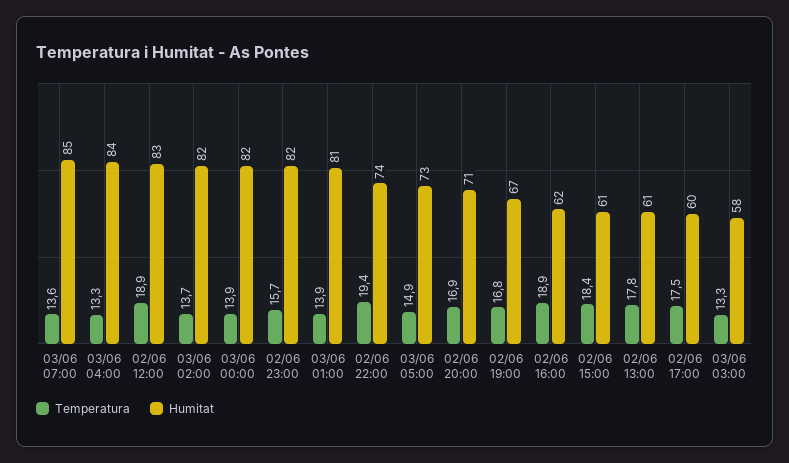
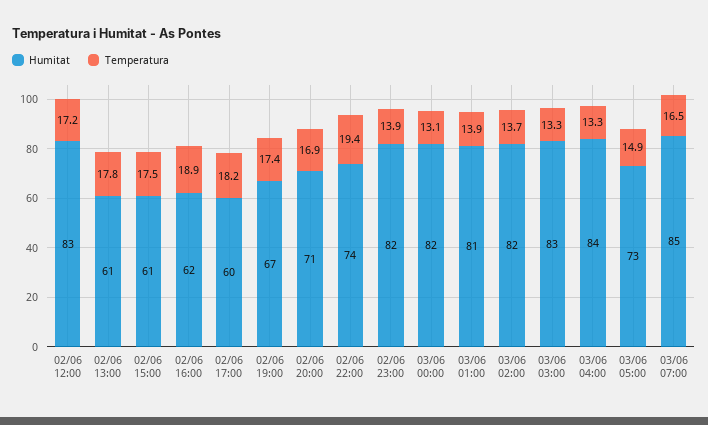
  {
    "Temperatura": {
-     "03/06 07:00": 13.6,
+     "03/06 07:00": 16.5,
      "03/06 04:00": 13.3,
-     "02/06 12:00": 18.9,
+     "02/06 12:00": 17.2,
      "03/06 02:00": 13.7,
-     "03/06 00:00": 13.9,
+     "03/06 00:00": 13.1,
-     "02/06 23:00": 15.7,
+     "02/06 23:00": 13.9,
      "03/06 01:00": 13.9,
      "02/06 22:00": 19.4,
      "03/06 05:00": 14.9,
      "02/06 20:00": 16.9,
-     "02/06 19:00": 16.8,
+     "02/06 19:00": 17.4,
      "02/06 16:00": 18.9,
-     "02/06 15:00": 18.4,
+     "02/06 15:00": 17.5,
      "02/06 13:00": 17.8,
-     "02/06 17:00": 17.5,
+     "02/06 17:00": 18.2,
      "03/06 03:00": 13.3
    },
    "Humitat": {
      "03/06 07:00": 85,
      "03/06 04:00": 84,
      "02/06 12:00": 83,
      "03/06 02:00": 82,
      "03/06 00:00": 82,
      "02/06 23:00": 82,
      "03/06 01:00": 81,
      "02/06 22:00": 74,
      "03/06 05:00": 73,
      "02/06 20:00": 71,
      "02/06 19:00": 67,
      "02/06 16:00": 62,
      "02/06 15:00": 61,
      "02/06 13:00": 61,
      "02/06 17:00": 60,
-     "03/06 03:00": 58
+     "03/06 03:00": 83
    }
  }

